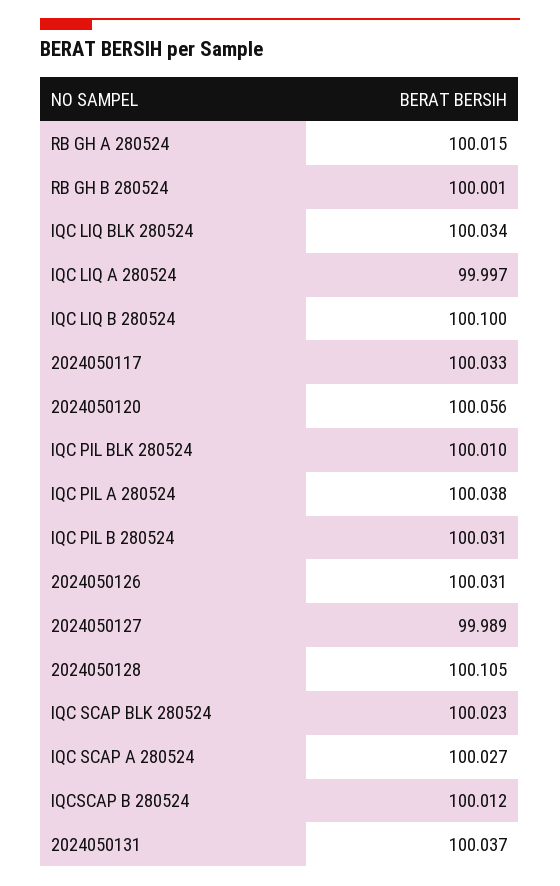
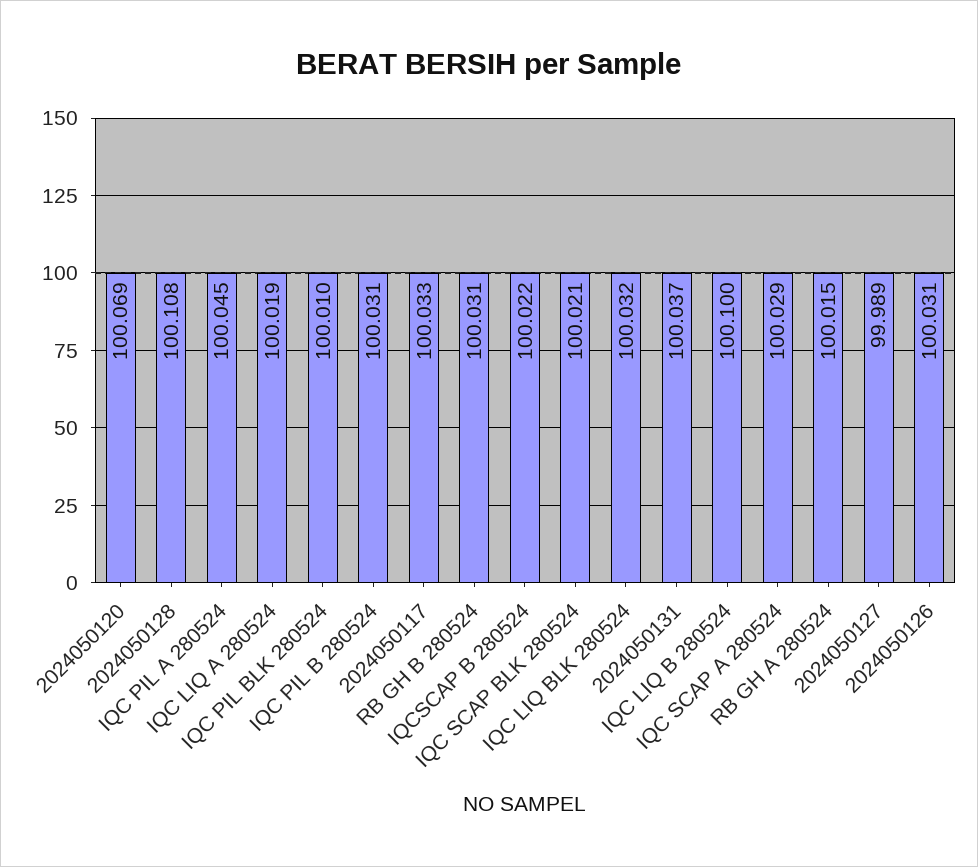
  {
    "RB GH A 280524": 100.015,
-   "RB GH B 280524": 100.001,
+   "RB GH B 280524": 100.031,
-   "IQC LIQ BLK 280524": 100.034,
+   "IQC LIQ BLK 280524": 100.032,
-   "IQC LIQ A 280524": 99.997,
+   "IQC LIQ A 280524": 100.019,
    "IQC LIQ B 280524": 100.1,
    "2024050117": 100.033,
-   "2024050120": 100.056,
+   "2024050120": 100.069,
    "IQC PIL BLK 280524": 100.01,
-   "IQC PIL A 280524": 100.038,
+   "IQC PIL A 280524": 100.045,
    "IQC PIL B 280524": 100.031,
    "2024050126": 100.031,
    "2024050127": 99.989,
-   "2024050128": 100.105,
+   "2024050128": 100.108,
-   "IQC SCAP BLK 280524": 100.023,
+   "IQC SCAP BLK 280524": 100.021,
-   "IQC SCAP A 280524": 100.027,
+   "IQC SCAP A 280524": 100.029,
-   "IQCSCAP B 280524": 100.012,
+   "IQCSCAP B 280524": 100.022,
    "2024050131": 100.037
  }

